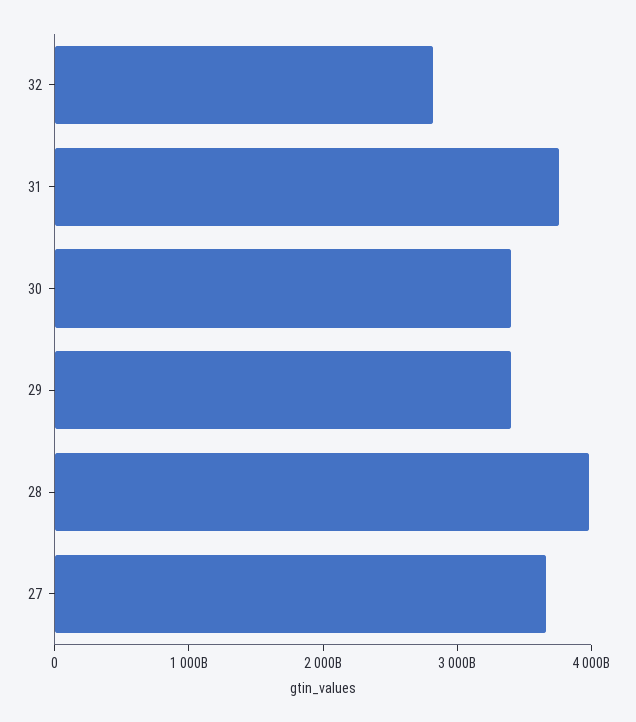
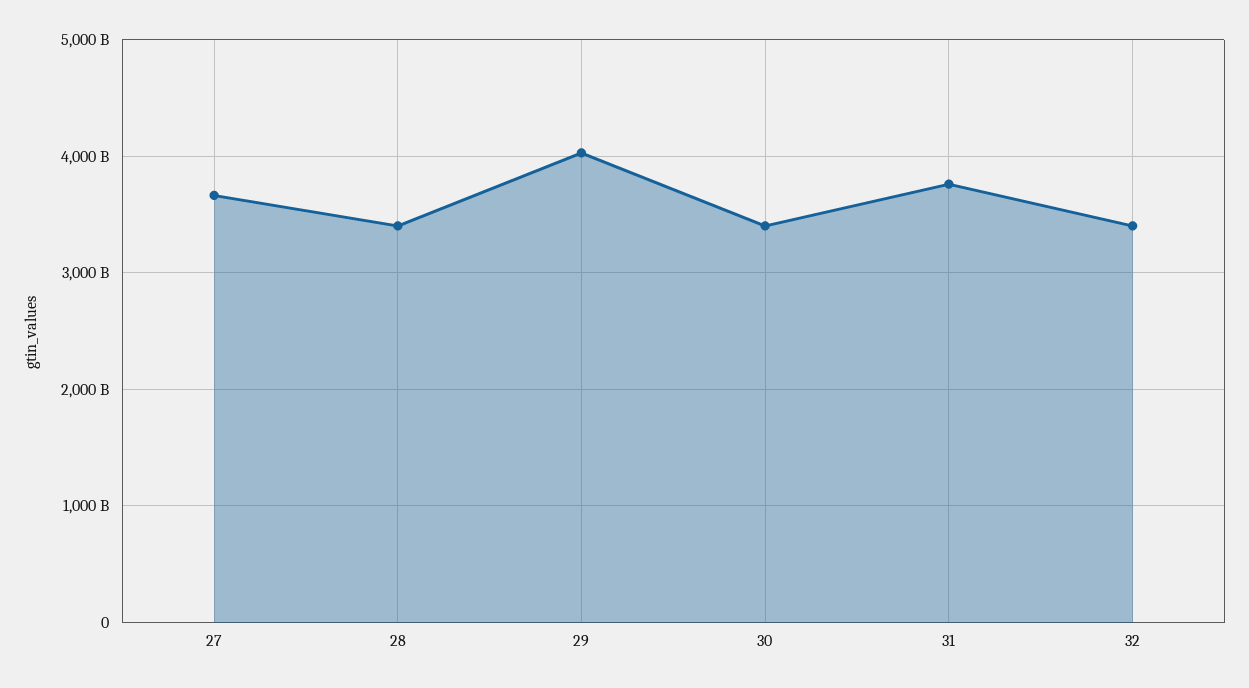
  {
-   "32": 2800000000000,
+   "32": 3400000000000,
    "31": 3800000000000,
    "30": 3400000000000,
-   "29": 3400000000000,
+   "29": 4000000000000,
-   "28": 4000000000000,
+   "28": 3400000000000,
    "27": 3700000000000
  }

